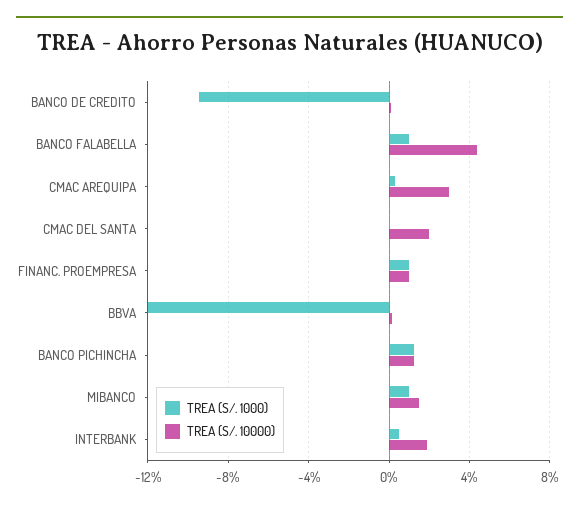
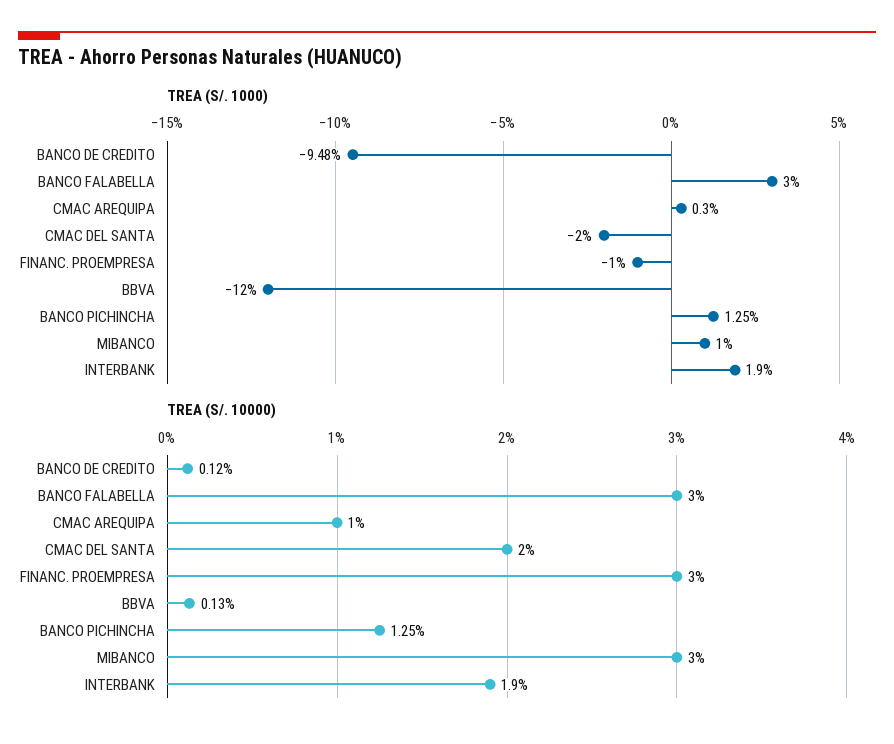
  {
    "TREA (S/. 1000)": {
      "BANCO DE CREDITO": -9.48,
-     "BANCO FALABELLA": 1,
+     "BANCO FALABELLA": 3,
      "CMAC AREQUIPA": 0.3,
-     "CMAC DEL SANTA": 0,
+     "CMAC DEL SANTA": -2,
-     "FINANC. PROEMPRESA": 1,
+     "FINANC. PROEMPRESA": -1,
      "BBVA": -12,
      "BANCO PICHINCHA": 1.25,
      "MIBANCO": 1,
-     "INTERBANK": 0.5
+     "INTERBANK": 1.9
    },
    "TREA (S/. 10000)": {
      "BANCO DE CREDITO": 0.12,
-     "BANCO FALABELLA": 4.5,
+     "BANCO FALABELLA": 3,
-     "CMAC AREQUIPA": 3,
+     "CMAC AREQUIPA": 1,
      "CMAC DEL SANTA": 2,
-     "FINANC. PROEMPRESA": 1,
+     "FINANC. PROEMPRESA": 3,
      "BBVA": 0.13,
      "BANCO PICHINCHA": 1.25,
-     "MIBANCO": 1.5,
+     "MIBANCO": 3,
      "INTERBANK": 1.9
    }
  }

